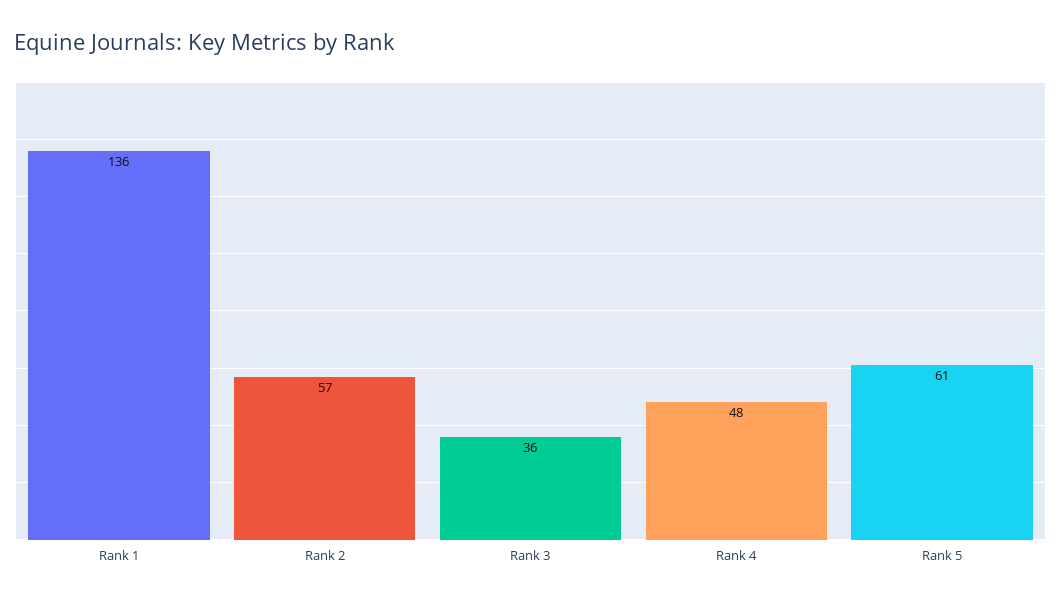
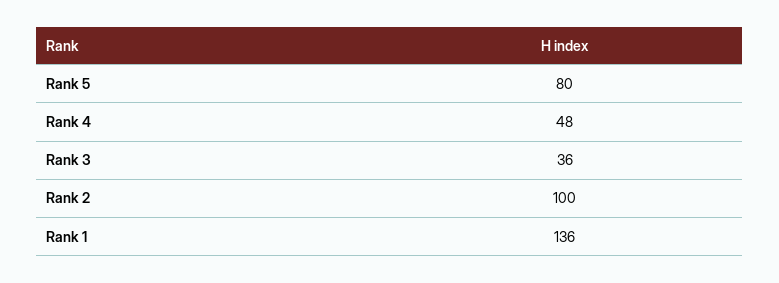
  {
    "Rank 1": 136,
-   "Rank 2": 57,
+   "Rank 2": 100,
    "Rank 3": 36,
    "Rank 4": 48,
-   "Rank 5": 61
+   "Rank 5": 80
  }

